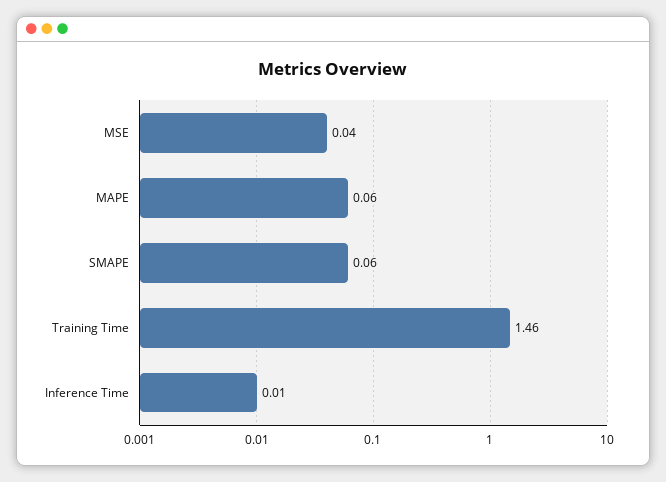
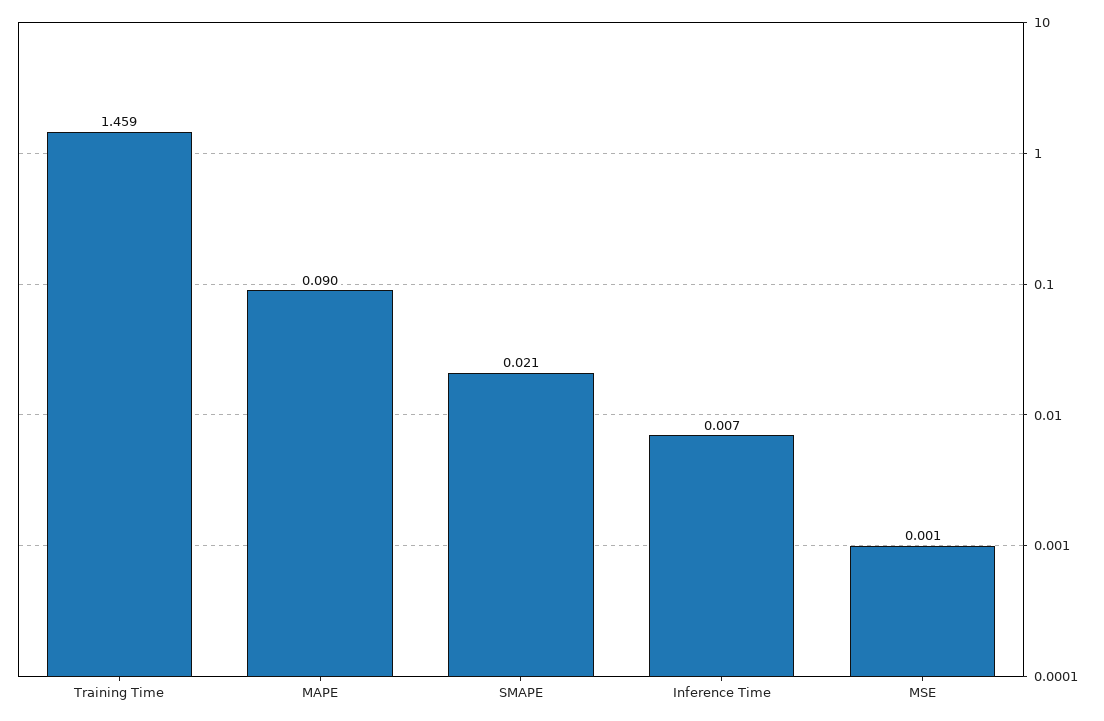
  {
-   "MSE": 0.04,
+   "MSE": 0.001,
-   "MAPE": 0.06,
+   "MAPE": 0.09,
-   "SMAPE": 0.06,
+   "SMAPE": 0.021,
    "Training Time": 1.459,
    "Inference Time": 0.007
  }

